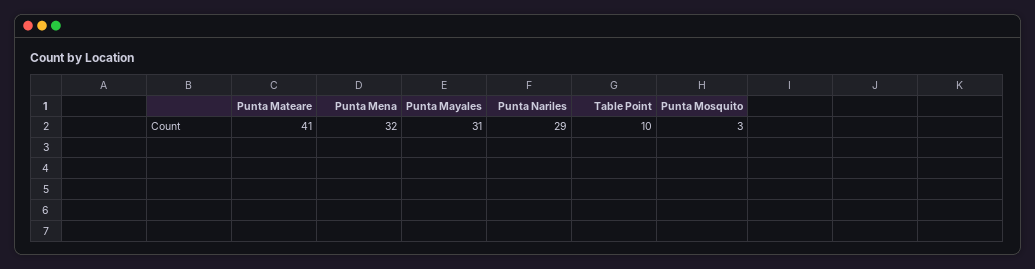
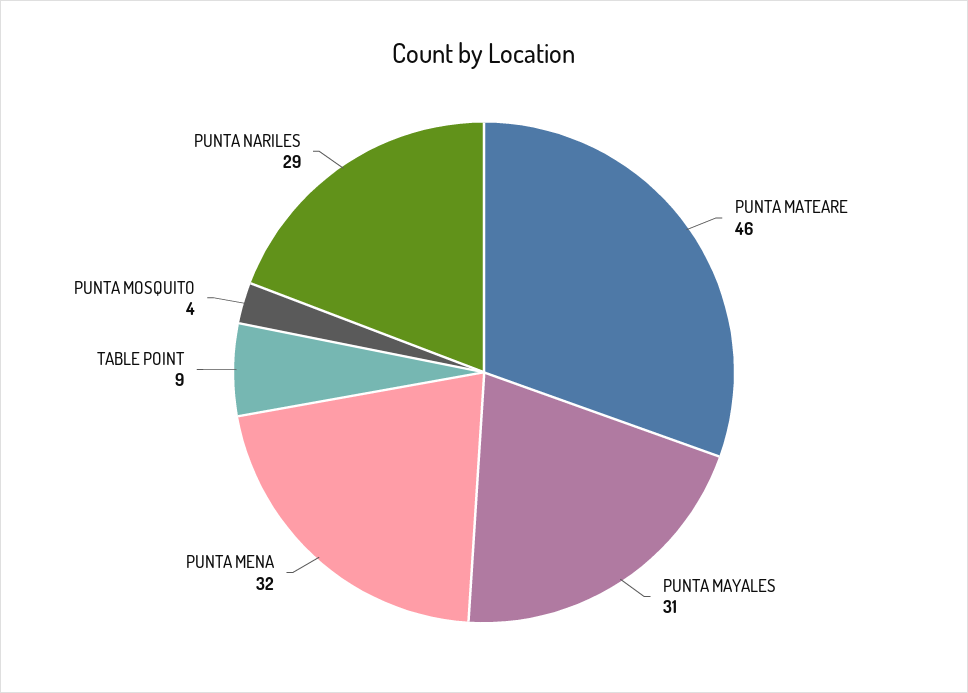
  {
-   "Punta Mateare": 41,
+   "Punta Mateare": 46,
    "Punta Mena": 32,
    "Punta Mayales": 31,
    "Punta Nariles": 29,
-   "Table Point": 10,
+   "Table Point": 9,
-   "Punta Mosquito": 3
+   "Punta Mosquito": 4
  }

